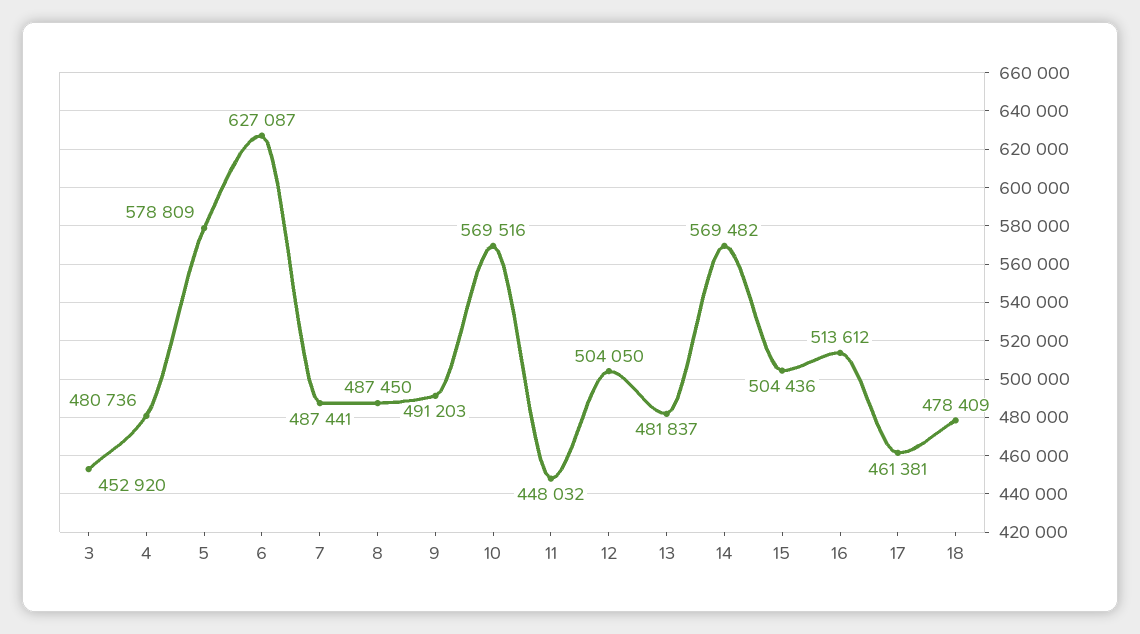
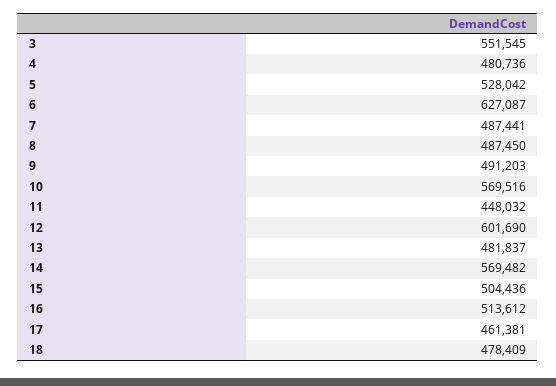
  {
-   "3": 452920,
+   "3": 551545,
    "4": 480736,
-   "5": 578809,
+   "5": 528042,
    "6": 627087,
    "7": 487441,
    "8": 487450,
    "9": 491203,
    "10": 569516,
    "11": 448032,
-   "12": 504050,
+   "12": 601690,
    "13": 481837,
    "14": 569482,
    "15": 504436,
    "16": 513612,
    "17": 461381,
    "18": 478409
  }

